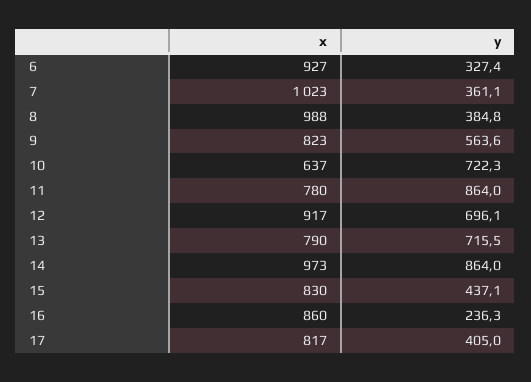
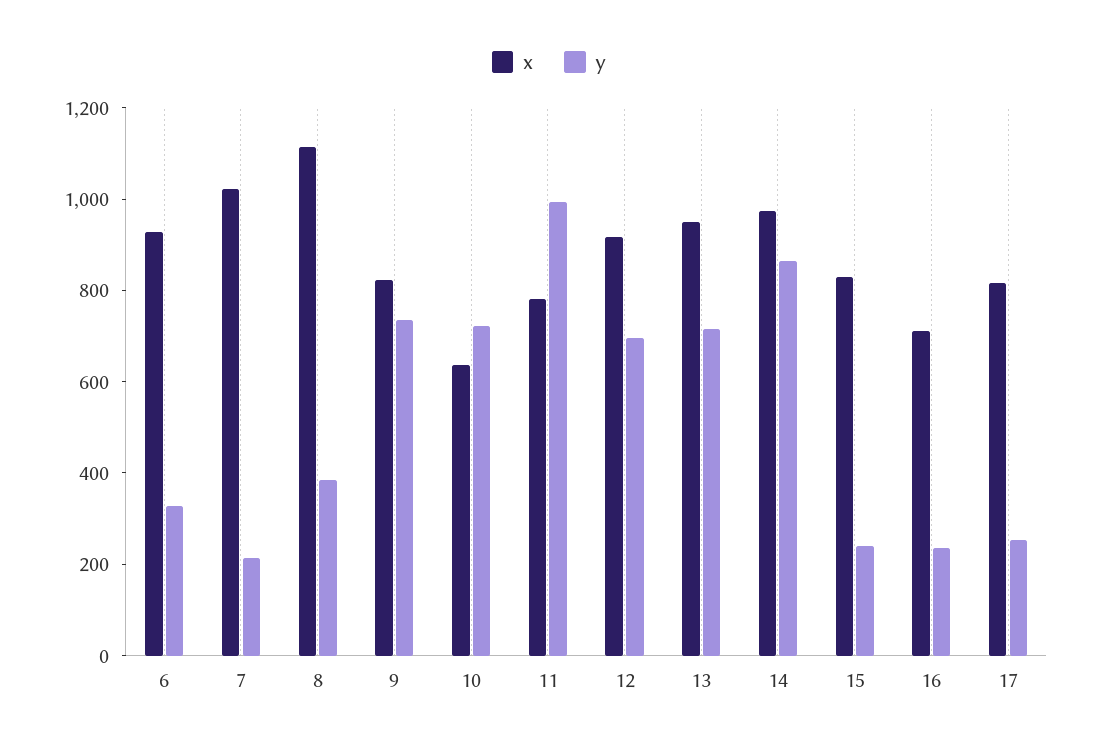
  {
    "x": {
      "6": 927,
      "7": 1023,
-     "8": 988,
+     "8": 1100,
      "9": 823,
      "10": 637,
      "11": 780,
      "12": 917,
-     "13": 790,
+     "13": 950,
      "14": 973,
      "15": 830,
-     "16": 860,
+     "16": 700,
      "17": 817
    },
    "y": {
      "6": 327.4,
-     "7": 361.1,
+     "7": 200,
      "8": 384.8,
-     "9": 563.6,
+     "9": 750,
      "10": 722.3,
-     "11": 864,
+     "11": 1000,
      "12": 696.1,
      "13": 715.5,
      "14": 864,
-     "15": 437.1,
+     "15": 250,
      "16": 236.3,
-     "17": 405
+     "17": 250
    }
  }

